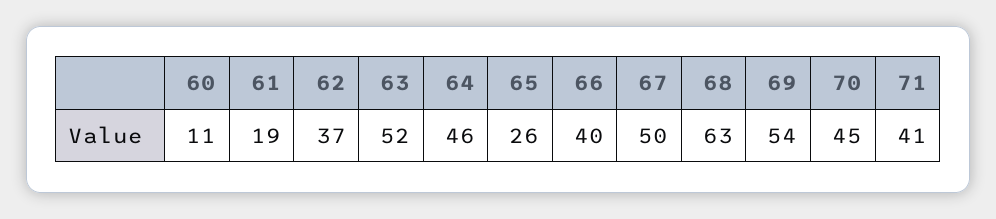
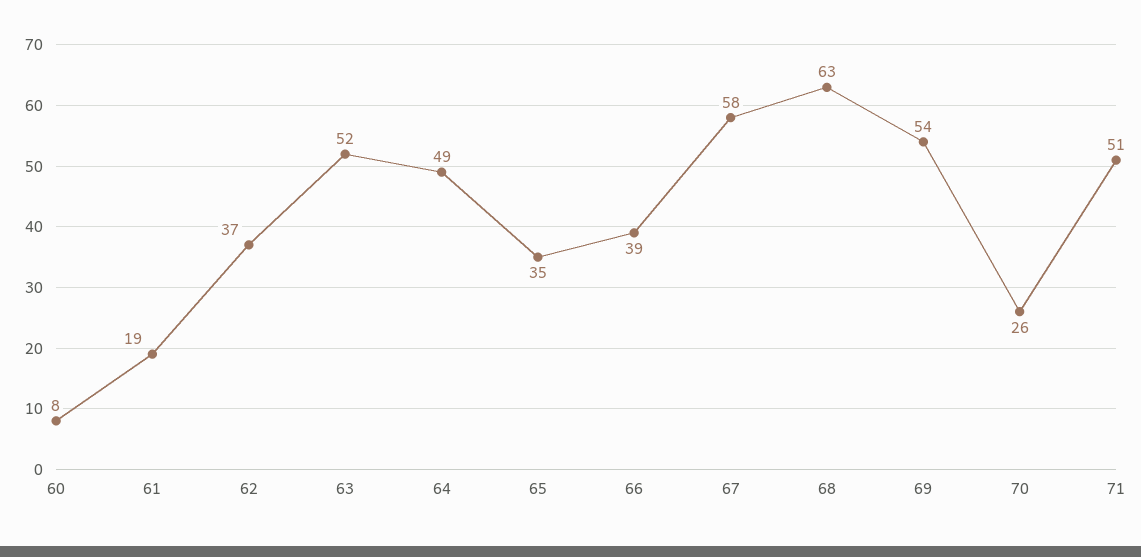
  {
-   "60": 11,
+   "60": 8,
    "61": 19,
    "62": 37,
    "63": 52,
-   "64": 46,
+   "64": 49,
-   "65": 26,
+   "65": 35,
-   "66": 40,
+   "66": 39,
-   "67": 50,
+   "67": 58,
    "68": 63,
    "69": 54,
-   "70": 45,
+   "70": 26,
-   "71": 41
+   "71": 51
  }

